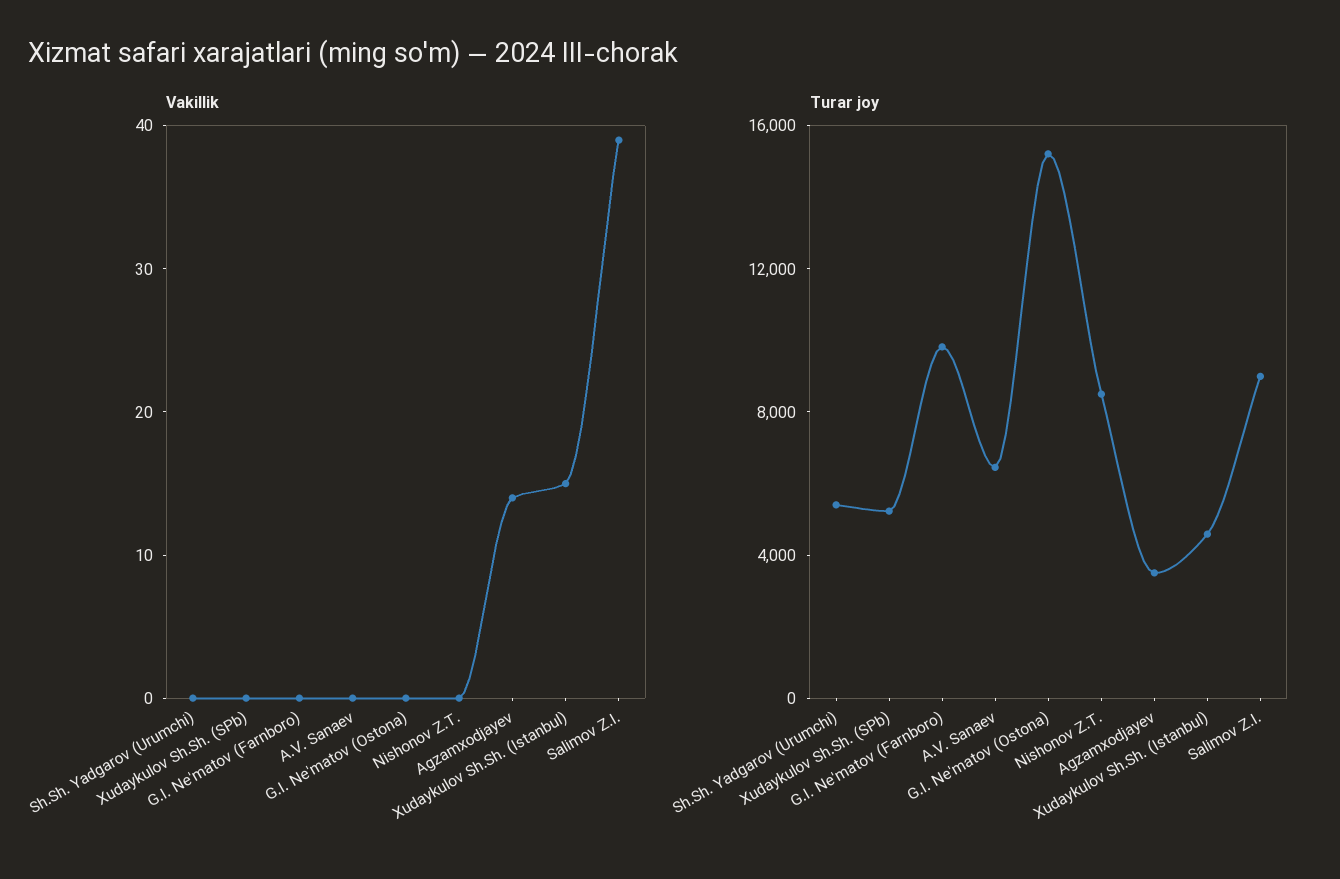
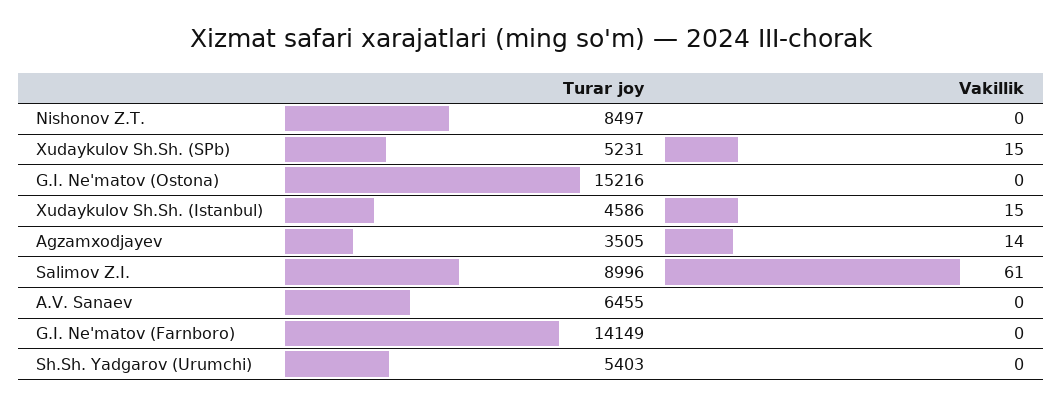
  {
    "Vakillik": {
      "Sh.Sh. Yadgarov (Urumchi)": 0,
-     "Xudaykulov Sh.Sh. (SPb)": 0,
+     "Xudaykulov Sh.Sh. (SPb)": 15,
      "G.I. Ne'matov (Farnboro)": 0,
      "A.V. Sanaev": 0,
      "G.I. Ne'matov (Ostona)": 0,
      "Nishonov Z.T.": 0,
      "Agzamxodjayev": 14,
      "Xudaykulov Sh.Sh. (Istanbul)": 15,
-     "Salimov Z.I.": 39
+     "Salimov Z.I.": 61
    },
    "Turar joy": {
      "Sh.Sh. Yadgarov (Urumchi)": 5403,
      "Xudaykulov Sh.Sh. (SPb)": 5231,
-     "G.I. Ne'matov (Farnboro)": 10000,
+     "G.I. Ne'matov (Farnboro)": 14149,
      "A.V. Sanaev": 6455,
      "G.I. Ne'matov (Ostona)": 15216,
      "Nishonov Z.T.": 8497,
      "Agzamxodjayev": 3505,
      "Xudaykulov Sh.Sh. (Istanbul)": 4586,
      "Salimov Z.I.": 8996
    }
  }

